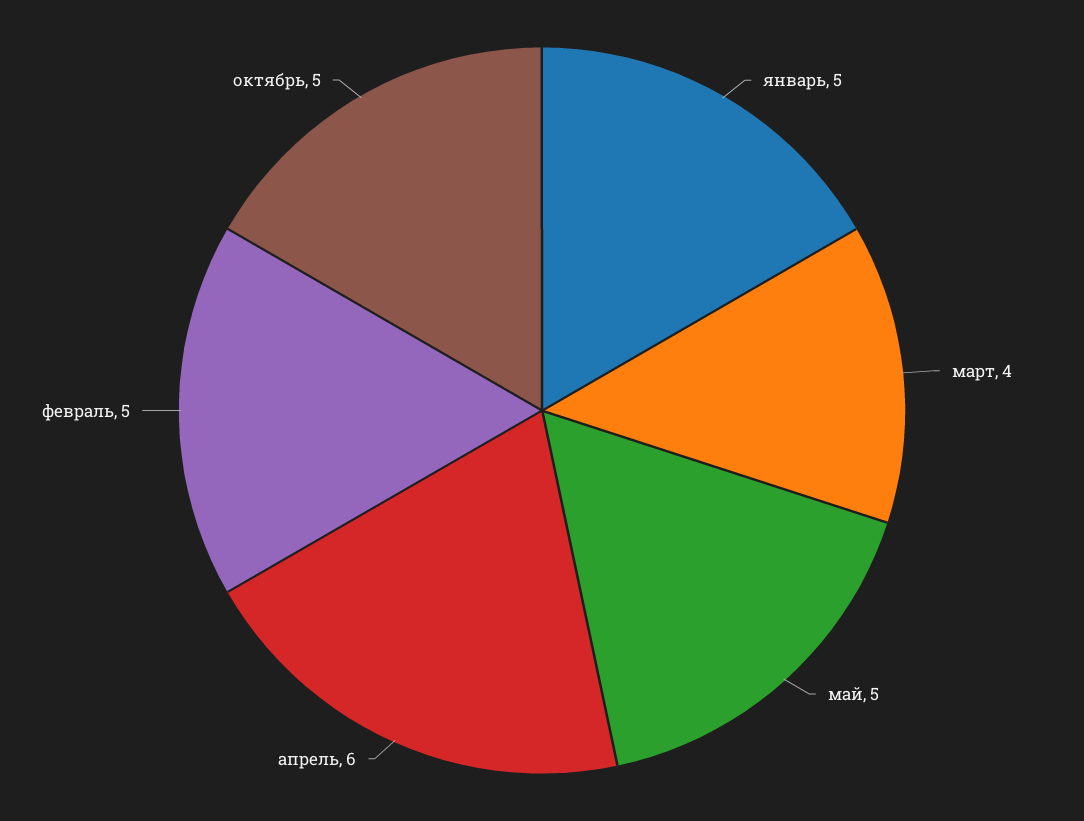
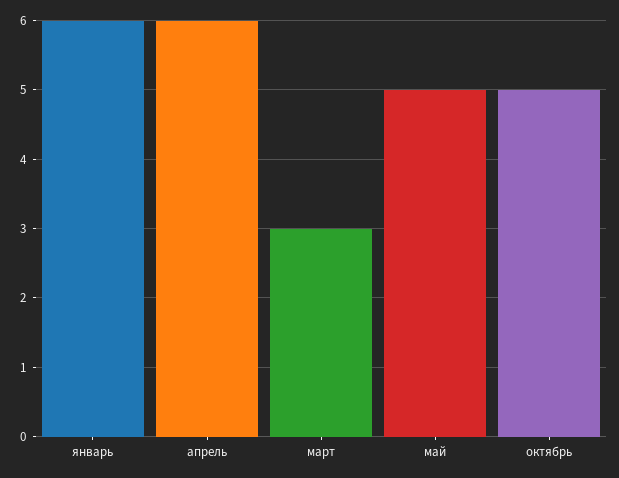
  {
-   "январь": 5,
+   "январь": 6,
-   "март": 4,
+   "март": 3,
    "май": 5,
    "апрель": 6,
-   "февраль": 5,
    "октябрь": 5
  }

